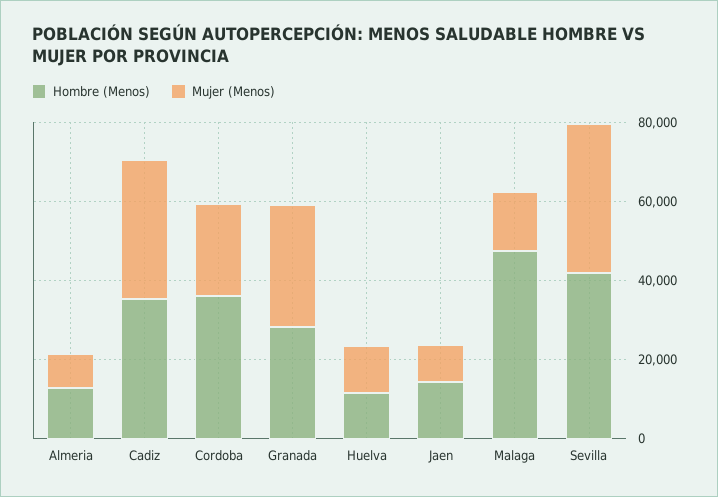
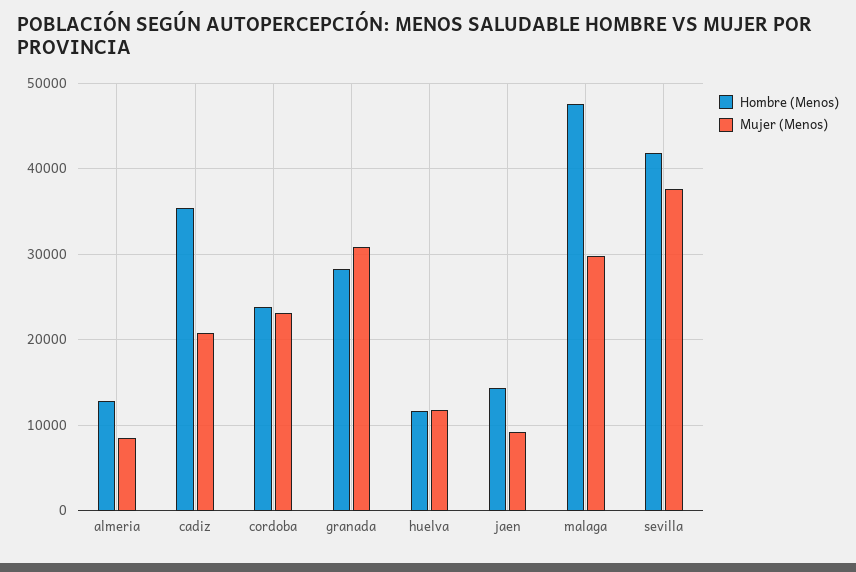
  {
    "Hombre (Menos)": {
      "Almeria": 13000,
      "Cadiz": 35000,
-     "Cordoba": 35000,
+     "Cordoba": 24000,
      "Granada": 28000,
      "Huelva": 12000,
      "Jaen": 14000,
      "Malaga": 48000,
      "Sevilla": 42000
    },
    "Mujer (Menos)": {
      "Almeria": 9000,
-     "Cadiz": 35000,
+     "Cadiz": 21000,
      "Cordoba": 23000,
      "Granada": 31000,
      "Huelva": 12000,
      "Jaen": 9000,
-     "Malaga": 15000,
+     "Malaga": 30000,
      "Sevilla": 38000
    }
  }

